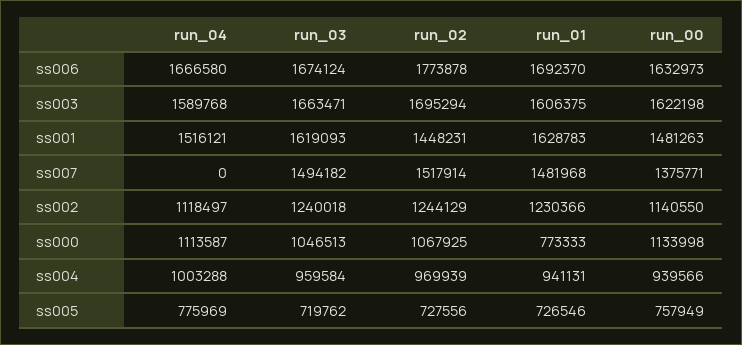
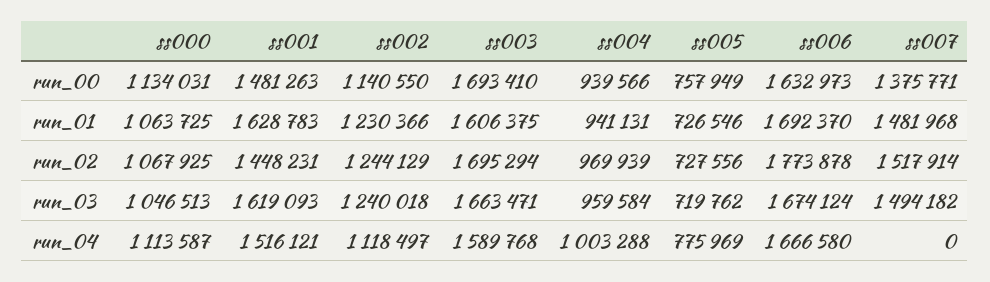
  {
    "run_04": {
      "ss006": 1666580,
      "ss003": 1589768,
      "ss001": 1516121,
      "ss007": 0,
      "ss002": 1118497,
      "ss000": 1113587,
      "ss004": 1003288,
      "ss005": 775969
    },
    "run_03": {
      "ss006": 1674124,
      "ss003": 1663471,
      "ss001": 1619093,
      "ss007": 1494182,
      "ss002": 1240018,
      "ss000": 1046513,
      "ss004": 959584,
      "ss005": 719762
    },
    "run_02": {
      "ss006": 1773878,
      "ss003": 1695294,
      "ss001": 1448231,
      "ss007": 1517914,
      "ss002": 1244129,
      "ss000": 1067925,
      "ss004": 969939,
      "ss005": 727556
    },
    "run_01": {
      "ss006": 1692370,
      "ss003": 1606375,
      "ss001": 1628783,
      "ss007": 1481968,
      "ss002": 1230366,
-     "ss000": 773333,
+     "ss000": 1063725,
      "ss004": 941131,
      "ss005": 726546
    },
    "run_00": {
      "ss006": 1632973,
-     "ss003": 1622198,
+     "ss003": 1693410,
      "ss001": 1481263,
      "ss007": 1375771,
      "ss002": 1140550,
-     "ss000": 1133998,
+     "ss000": 1134031,
      "ss004": 939566,
      "ss005": 757949
    }
  }

